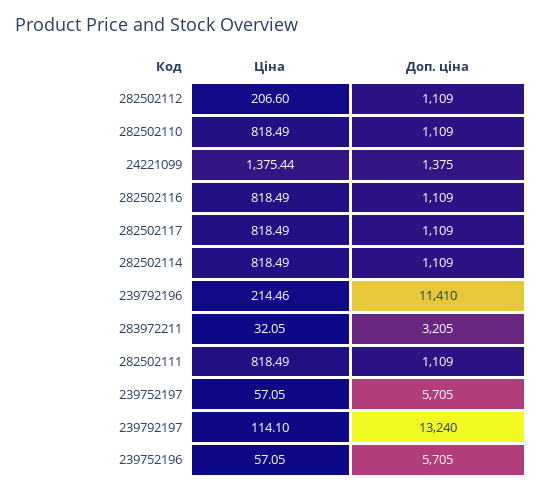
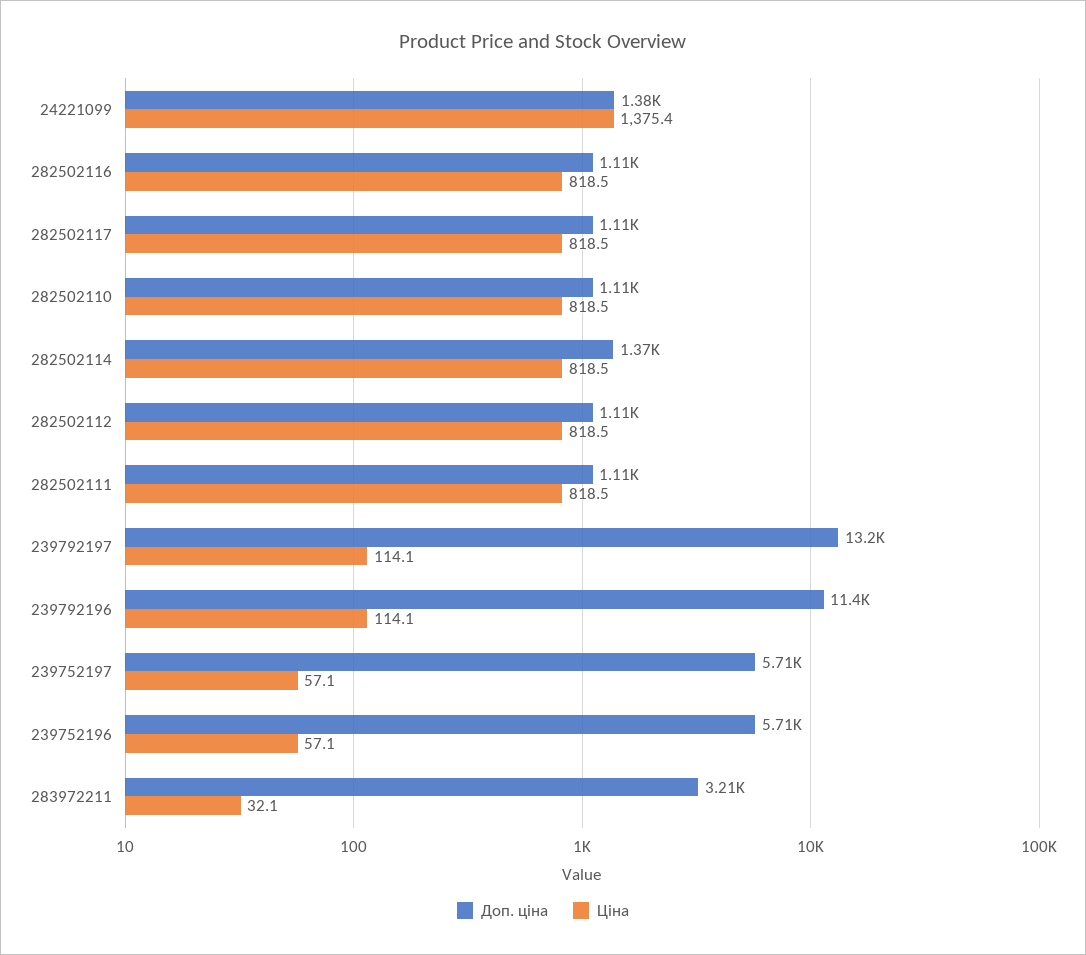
  {
    "Ціна": {
-     "282502112": 206.6,
+     "282502112": 818.5,
      "282502110": 818.49,
      "24221099": 1375.44,
      "282502116": 818.49,
      "282502117": 818.49,
      "282502114": 818.49,
-     "239792196": 214.46,
+     "239792196": 114.1,
      "283972211": 32.05,
      "282502111": 818.49,
      "239752197": 57.05,
      "239792197": 114.1,
      "239752196": 57.05
    },
    "Доп. ціна": {
      "282502112": 1109,
      "282502110": 1109,
      "24221099": 1375,
      "282502116": 1109,
      "282502117": 1109,
-     "282502114": 1109,
+     "282502114": 1370,
      "239792196": 11410,
      "283972211": 3205,
      "282502111": 1109,
      "239752197": 5705,
      "239792197": 13240,
      "239752196": 5705
    }
  }

